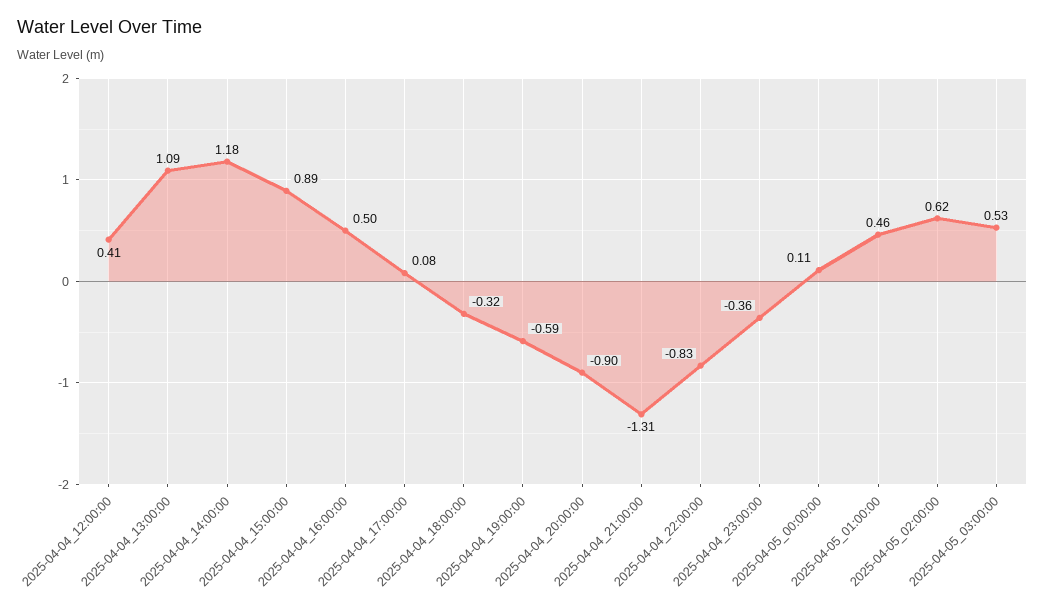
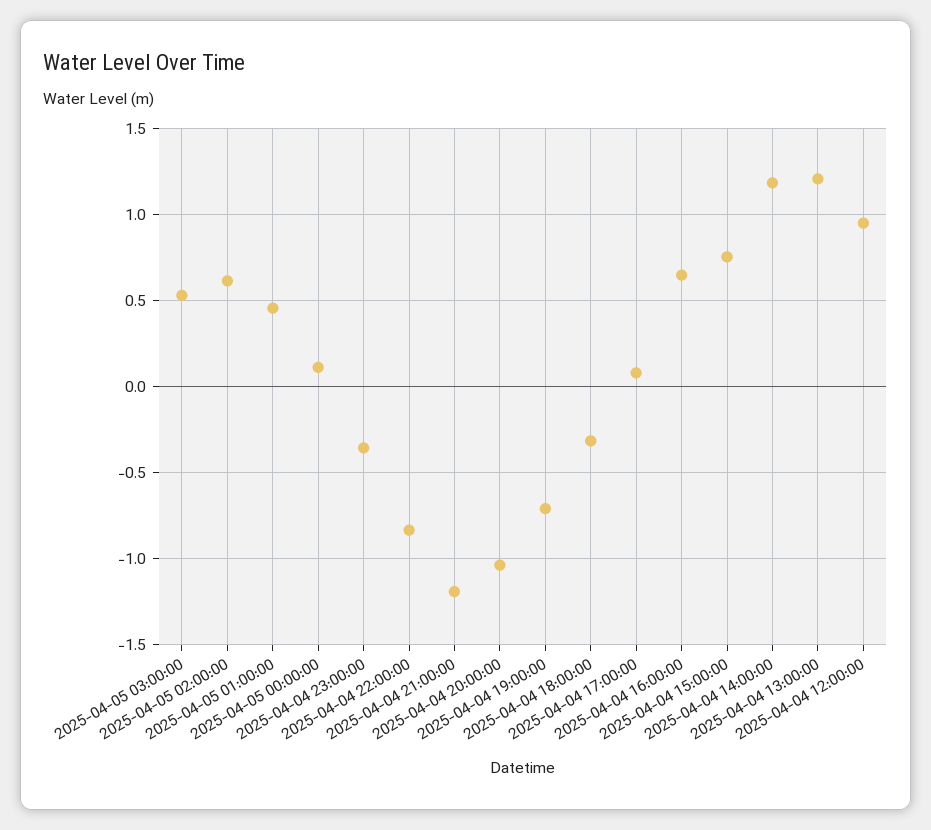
  {
-   "2025-04-04_12:00:00": 0.41,
+   "2025-04-04_12:00:00": 0.95,
-   "2025-04-04_13:00:00": 1.09,
+   "2025-04-04_13:00:00": 1.2,
    "2025-04-04_14:00:00": 1.18,
-   "2025-04-04_15:00:00": 0.89,
+   "2025-04-04_15:00:00": 0.75,
-   "2025-04-04_16:00:00": 0.5,
+   "2025-04-04_16:00:00": 0.65,
    "2025-04-04_17:00:00": 0.08,
    "2025-04-04_18:00:00": -0.32,
-   "2025-04-04_19:00:00": -0.59,
+   "2025-04-04_19:00:00": -0.7,
-   "2025-04-04_20:00:00": -0.9,
+   "2025-04-04_20:00:00": -1.05,
-   "2025-04-04_21:00:00": -1.31,
+   "2025-04-04_21:00:00": -1.2,
    "2025-04-04_22:00:00": -0.83,
    "2025-04-04_23:00:00": -0.36,
    "2025-04-05_00:00:00": 0.11,
    "2025-04-05_01:00:00": 0.46,
    "2025-04-05_02:00:00": 0.62,
    "2025-04-05_03:00:00": 0.53
  }

